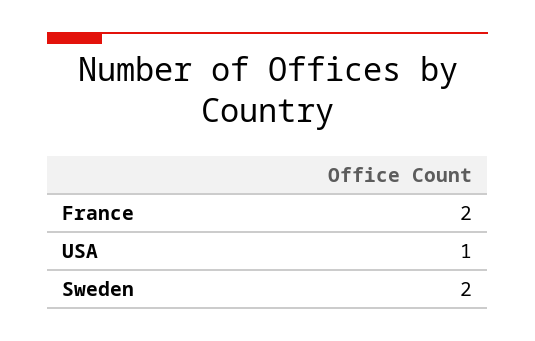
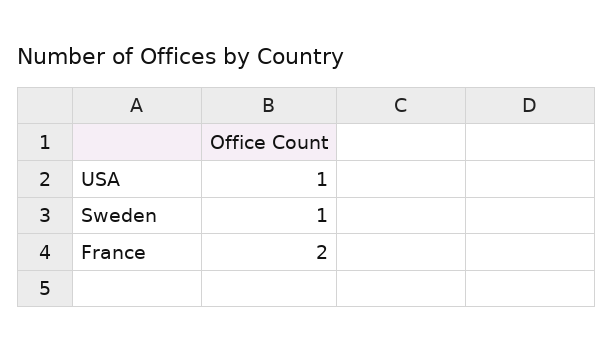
  {
    "France": 2,
    "USA": 1,
-   "Sweden": 2
+   "Sweden": 1
  }

